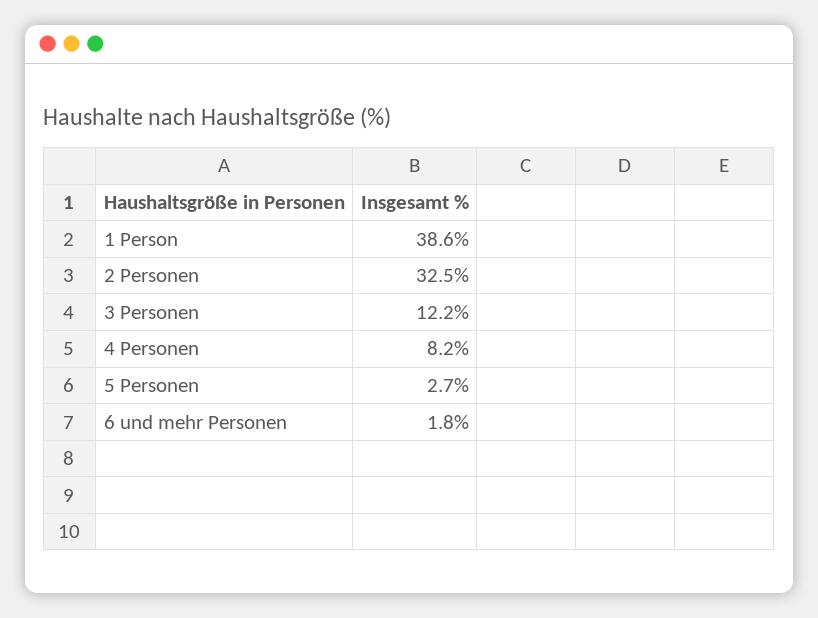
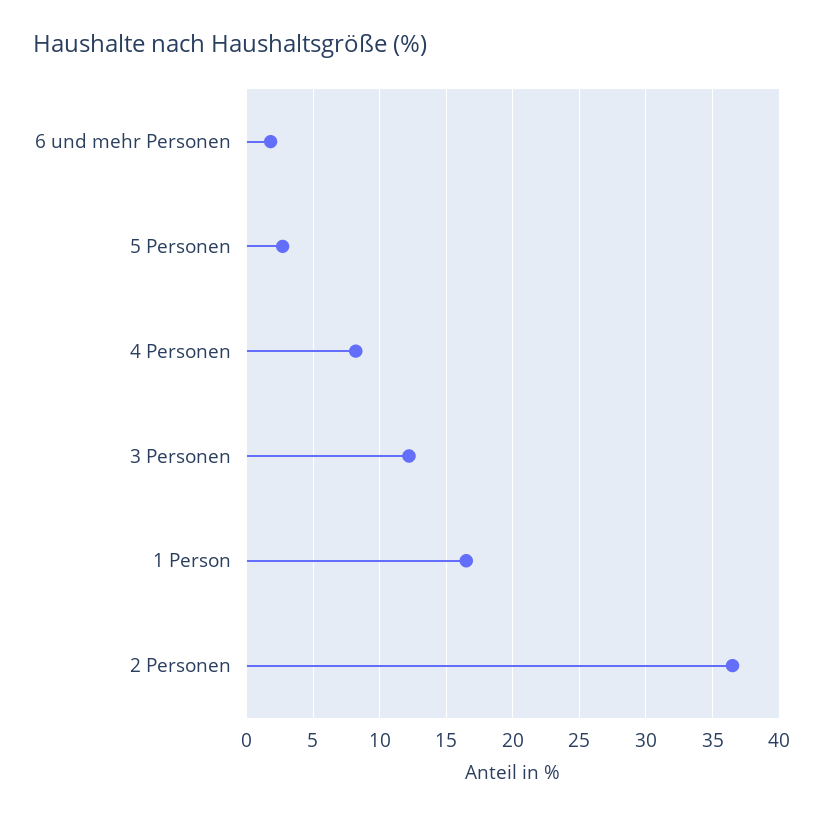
  {
-   "1 Person": 38.6,
+   "1 Person": 16.5,
-   "2 Personen": 32.5,
+   "2 Personen": 36.5,
    "3 Personen": 12.2,
    "4 Personen": 8.2,
    "5 Personen": 2.7,
    "6 und mehr Personen": 1.8
  }

